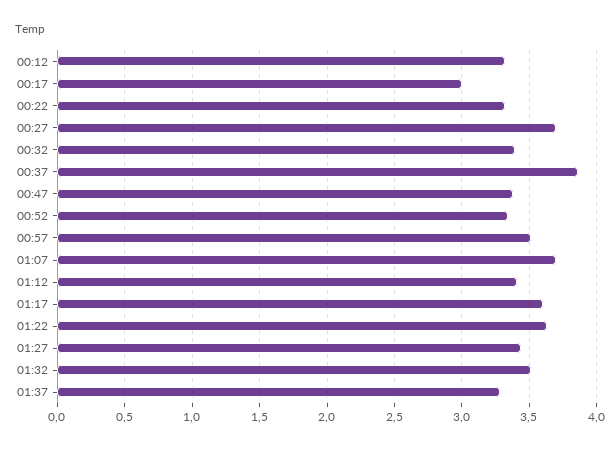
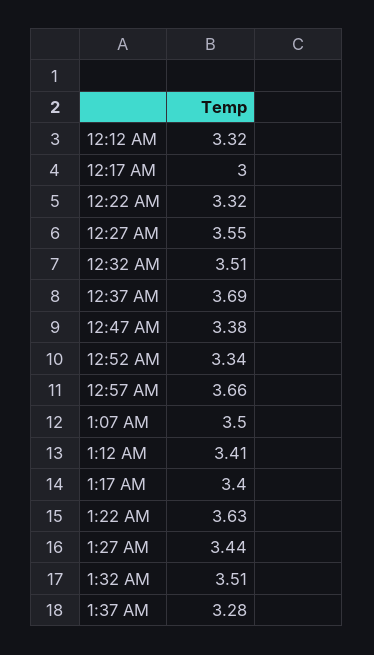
  {
    "00:12": 3.32,
    "00:17": 3,
    "00:22": 3.32,
-   "00:27": 3.7,
+   "00:27": 3.55,
-   "00:32": 3.4,
+   "00:32": 3.51,
-   "00:37": 3.85,
+   "00:37": 3.69,
    "00:47": 3.38,
    "00:52": 3.34,
-   "00:57": 3.5,
+   "00:57": 3.66,
-   "01:07": 3.7,
+   "01:07": 3.5,
    "01:12": 3.41,
-   "01:17": 3.6,
+   "01:17": 3.4,
    "01:22": 3.63,
    "01:27": 3.44,
    "01:32": 3.51,
    "01:37": 3.28
  }

